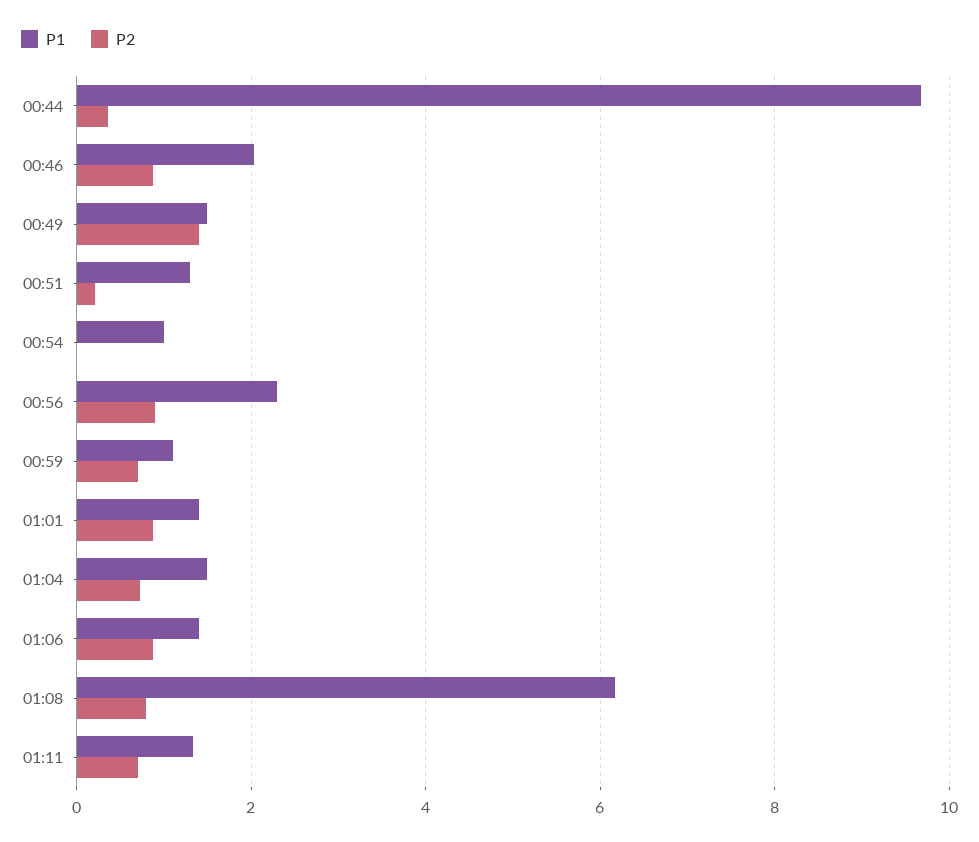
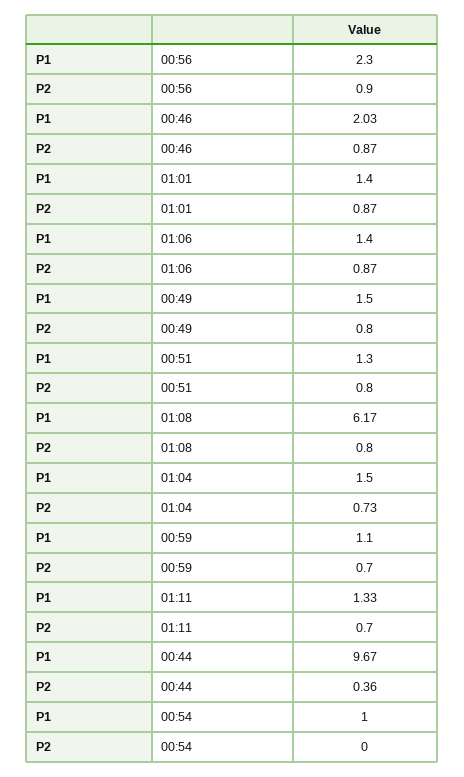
  {
    "P1": {
      "00:44": 9.67,
      "00:46": 2.03,
      "00:49": 1.5,
      "00:51": 1.3,
      "00:54": 1,
      "00:56": 2.3,
      "00:59": 1.1,
      "01:01": 1.4,
      "01:04": 1.5,
      "01:06": 1.4,
      "01:08": 6.17,
      "01:11": 1.33
    },
    "P2": {
      "00:44": 0.36,
      "00:46": 0.87,
-     "00:49": 1.4,
+     "00:49": 0.8,
-     "00:51": 0.2,
+     "00:51": 0.8,
      "00:54": 0,
      "00:56": 0.9,
      "00:59": 0.7,
      "01:01": 0.87,
      "01:04": 0.73,
      "01:06": 0.87,
      "01:08": 0.8,
      "01:11": 0.7
    }
  }

